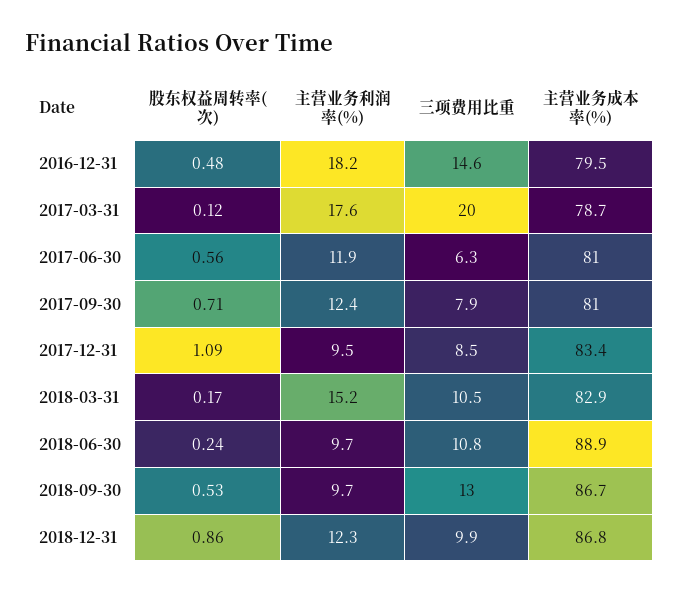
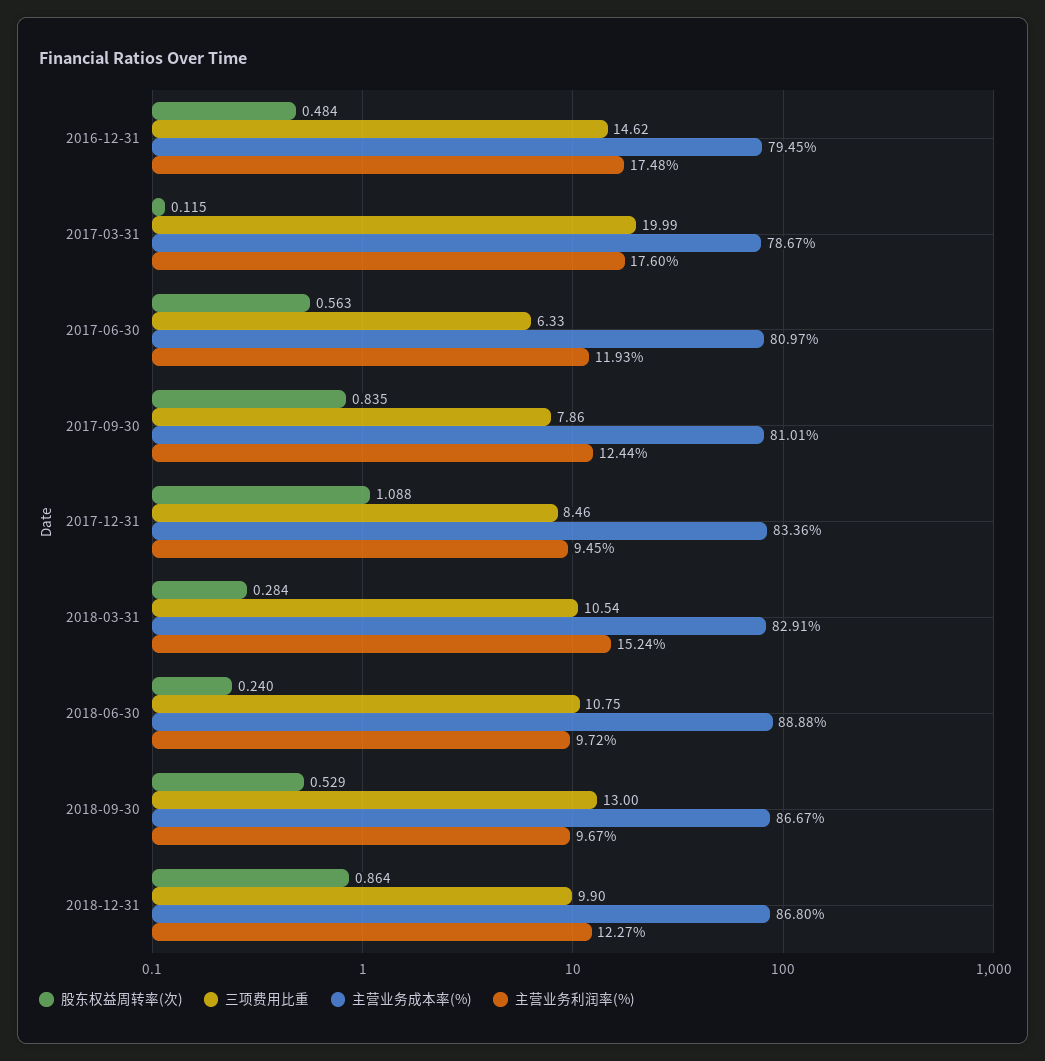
  {
    "股东权益周转率(次)": {
      "2016-12-31": 0.484,
      "2017-03-31": 0.115,
      "2017-06-30": 0.563,
-     "2017-09-30": 0.71,
+     "2017-09-30": 0.835,
      "2017-12-31": 1.088,
-     "2018-03-31": 0.17,
+     "2018-03-31": 0.284,
      "2018-06-30": 0.24,
      "2018-09-30": 0.529,
      "2018-12-31": 0.864
    },
    "主营业务利润率(%)": {
-     "2016-12-31": 18.2,
+     "2016-12-31": 17.48,
      "2017-03-31": 17.6,
      "2017-06-30": 11.93,
      "2017-09-30": 12.44,
      "2017-12-31": 9.45,
      "2018-03-31": 15.24,
      "2018-06-30": 9.72,
      "2018-09-30": 9.67,
      "2018-12-31": 12.27
    },
    "三项费用比重": {
      "2016-12-31": 14.62,
      "2017-03-31": 19.99,
      "2017-06-30": 6.33,
      "2017-09-30": 7.86,
      "2017-12-31": 8.46,
      "2018-03-31": 10.54,
      "2018-06-30": 10.75,
      "2018-09-30": 13,
      "2018-12-31": 9.9
    },
    "主营业务成本率(%)": {
      "2016-12-31": 79.45,
      "2017-03-31": 78.67,
      "2017-06-30": 80.97,
      "2017-09-30": 81.01,
      "2017-12-31": 83.36,
      "2018-03-31": 82.91,
      "2018-06-30": 88.88,
      "2018-09-30": 86.67,
      "2018-12-31": 86.8
    }
  }

